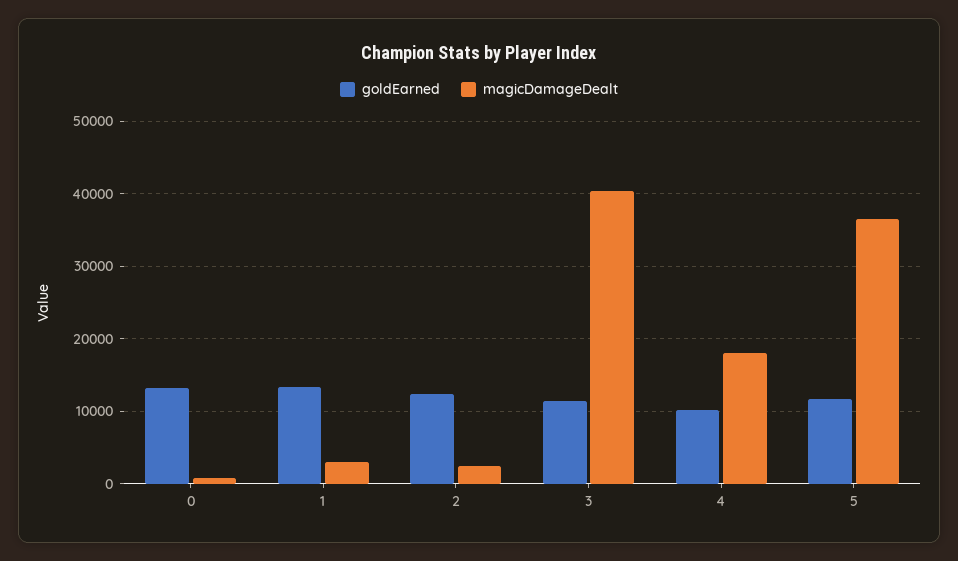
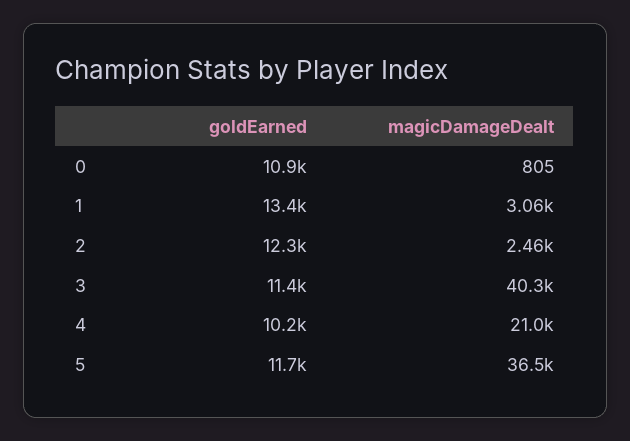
  {
    "goldEarned": {
-     "0": 13000,
+     "0": 10900,
      "1": 13400,
      "2": 12300,
      "3": 11400,
      "4": 10200,
      "5": 11700
    },
    "magicDamageDealt": {
      "0": 805,
      "1": 3060,
      "2": 2460,
      "3": 40300,
-     "4": 18000,
+     "4": 21000,
      "5": 36500
    }
  }

